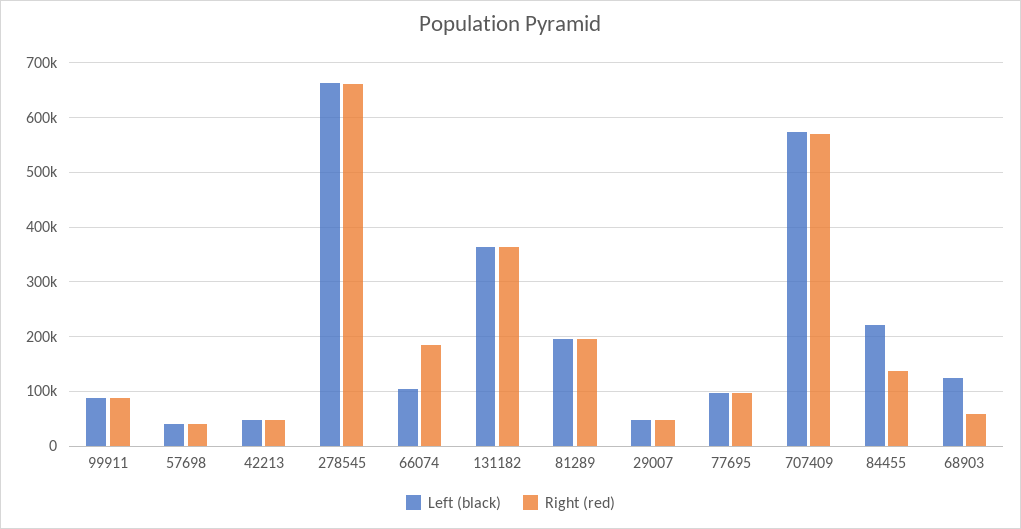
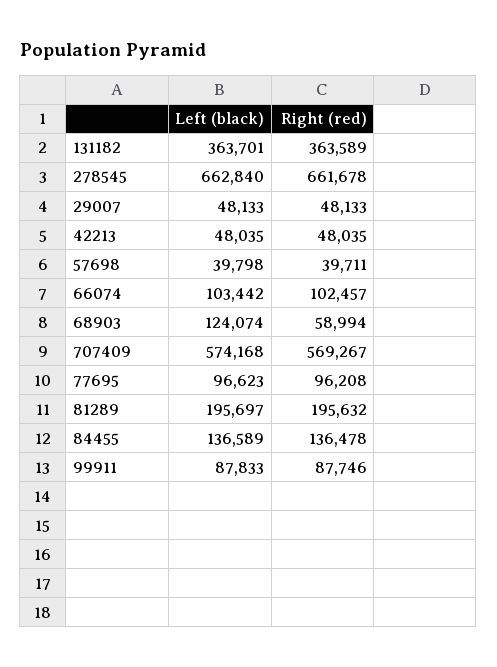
  {
    "Left (black)": {
      "99911": 87833,
      "57698": 39798,
      "42213": 48035,
      "278545": 662840,
      "66074": 103442,
      "131182": 363701,
      "81289": 195697,
      "29007": 48133,
      "77695": 96623,
      "707409": 574168,
-     "84455": 220000,
+     "84455": 136589,
      "68903": 124074
    },
    "Right (red)": {
      "99911": 87746,
      "57698": 39711,
      "42213": 48035,
      "278545": 661678,
-     "66074": 180000,
+     "66074": 102457,
      "131182": 363589,
      "81289": 195632,
      "29007": 48133,
      "77695": 96208,
      "707409": 569267,
      "84455": 136478,
      "68903": 58994
    }
  }

